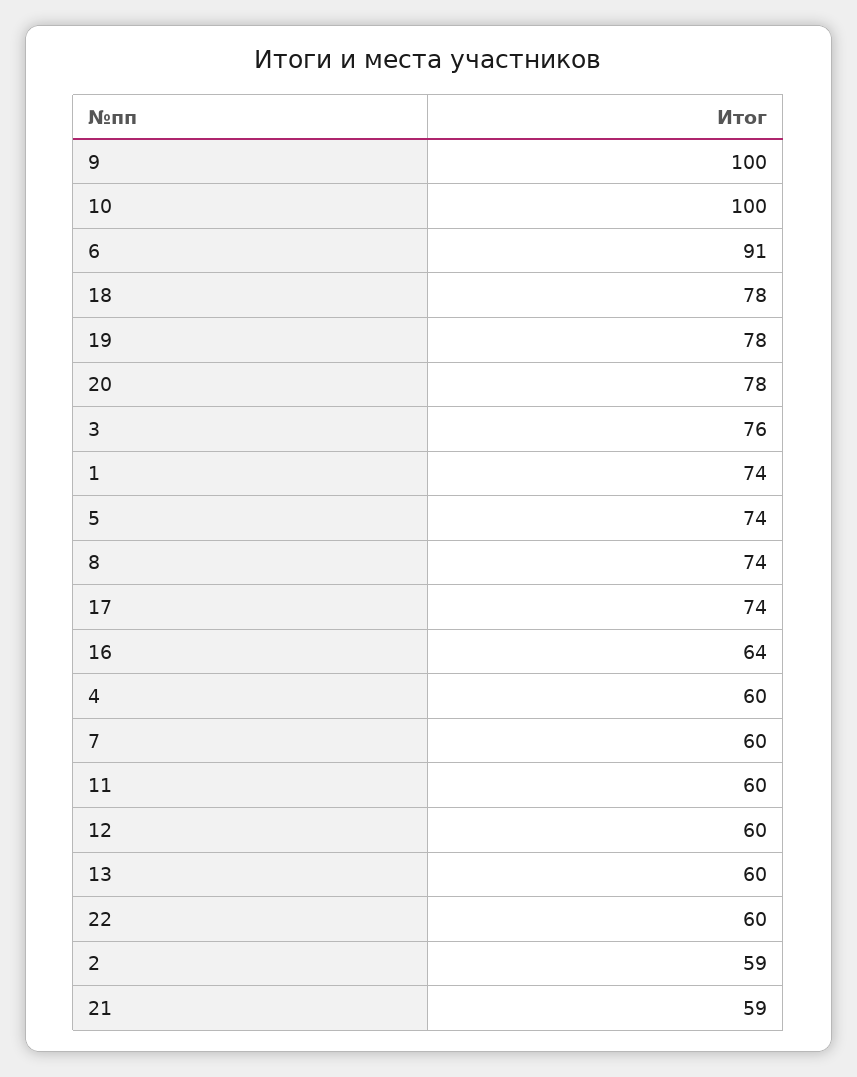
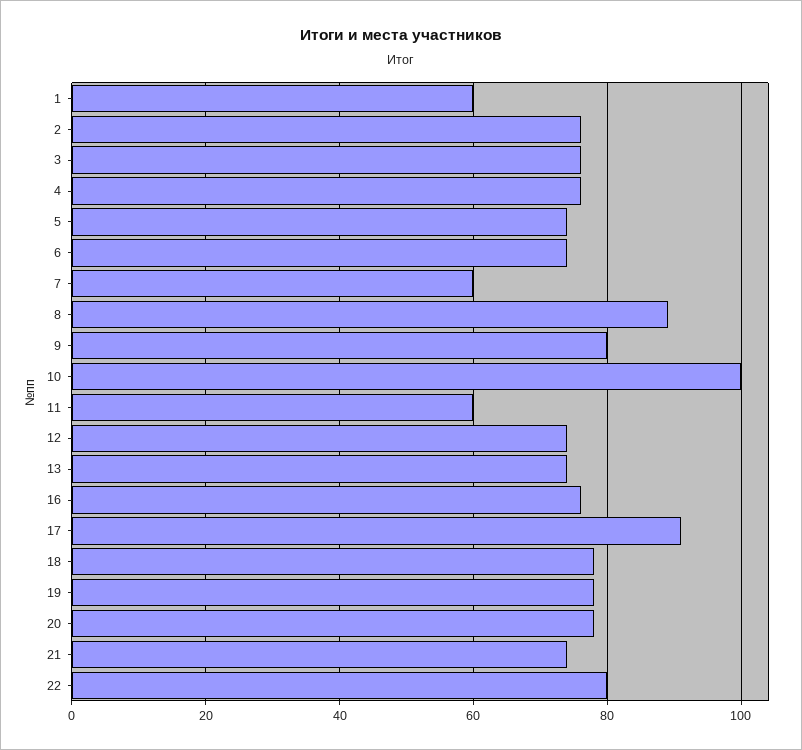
  {
-   "9": 100,
+   "9": 80,
    "10": 100,
-   "6": 91,
+   "6": 75,
    "18": 78,
    "19": 78,
    "20": 78,
    "3": 76,
-   "1": 74,
+   "1": 60,
    "5": 74,
-   "8": 74,
+   "8": 90,
-   "17": 74,
+   "17": 90,
-   "16": 64,
+   "16": 75,
-   "4": 60,
+   "4": 75,
    "7": 60,
    "11": 60,
-   "12": 60,
+   "12": 75,
-   "13": 60,
+   "13": 75,
-   "22": 60,
+   "22": 80,
-   "2": 59,
+   "2": 75,
-   "21": 59
+   "21": 75
  }

